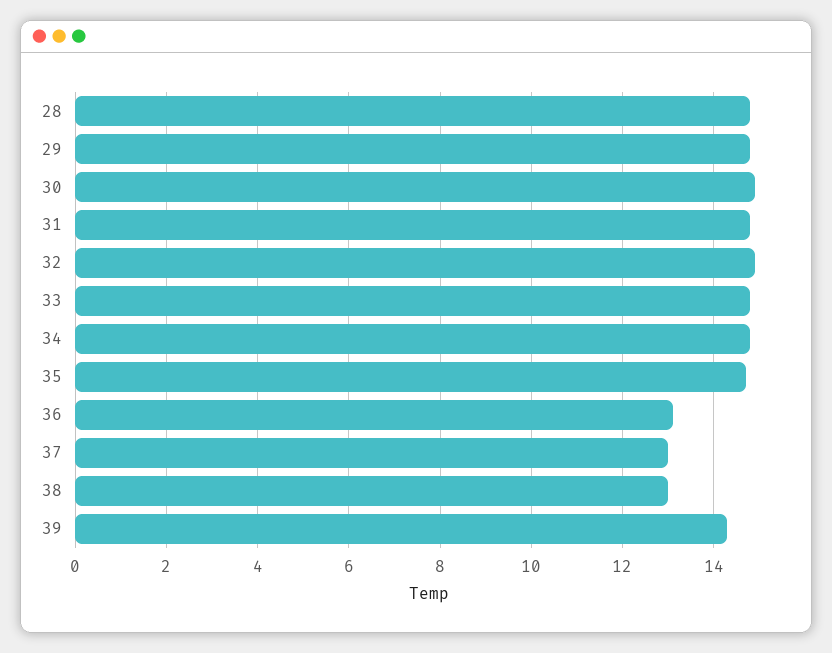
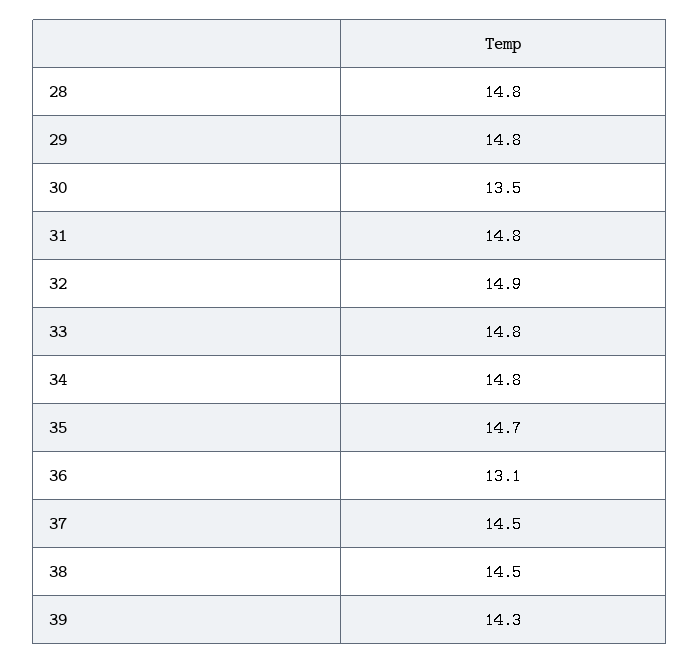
  {
    "28": 14.8,
    "29": 14.8,
-   "30": 15,
+   "30": 13.5,
    "31": 14.8,
    "32": 14.9,
    "33": 14.8,
    "34": 14.8,
    "35": 14.7,
    "36": 13.1,
-   "37": 13,
+   "37": 14.5,
-   "38": 13,
+   "38": 14.5,
    "39": 14.3
  }

